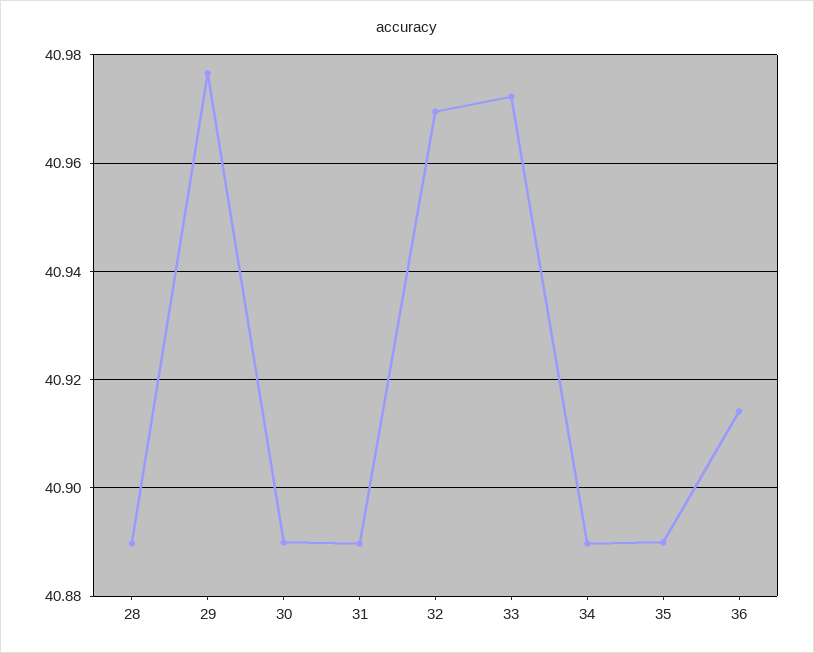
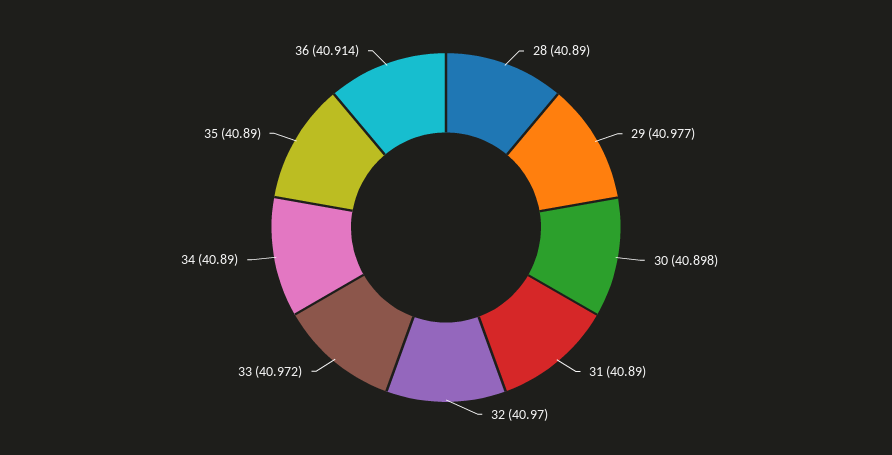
  {
    "28": 40.89,
    "29": 40.977,
-   "30": 40.89,
+   "30": 40.898,
    "31": 40.89,
    "32": 40.97,
    "33": 40.972,
    "34": 40.89,
    "35": 40.89,
    "36": 40.914
  }

